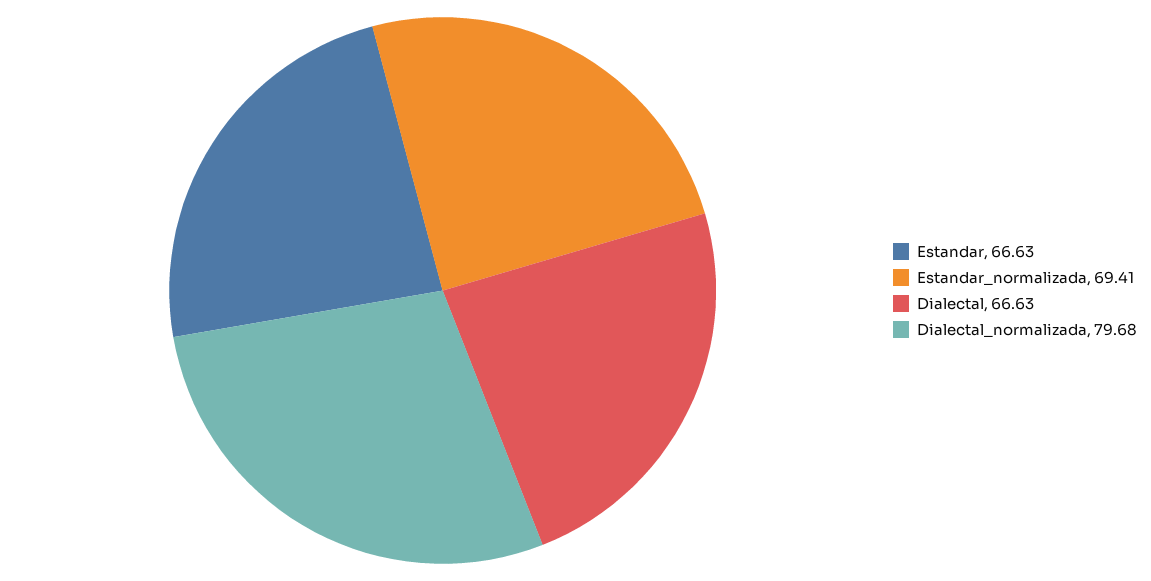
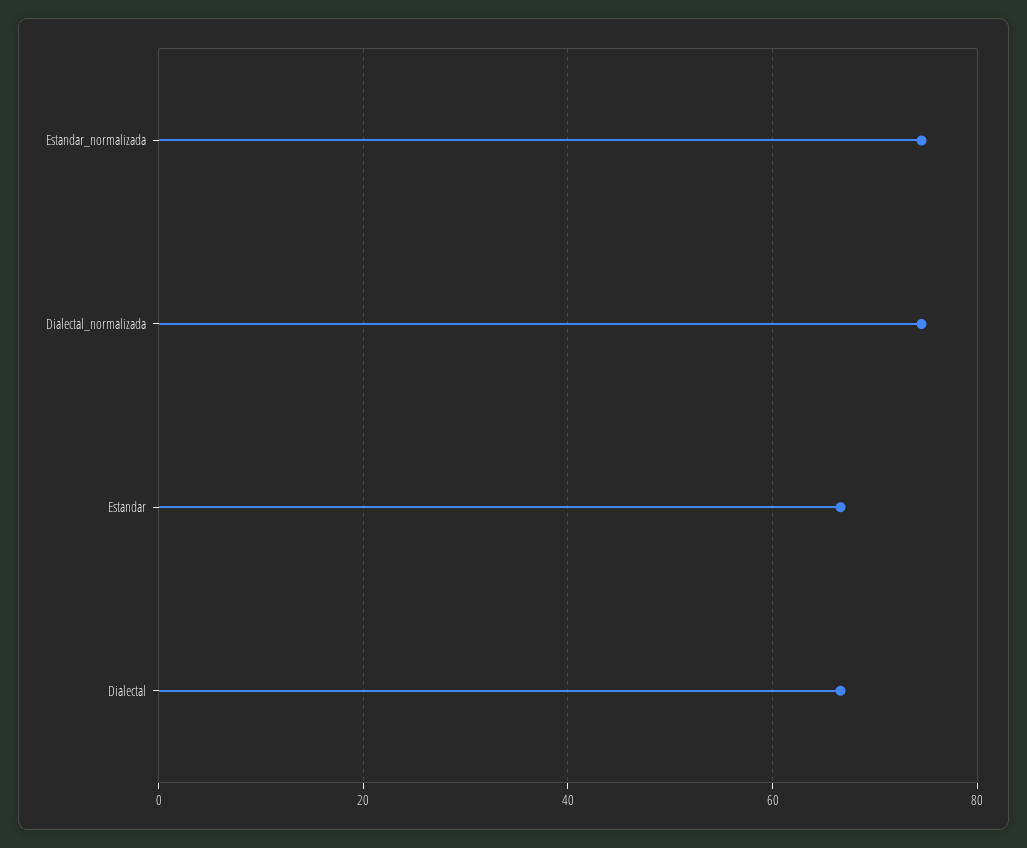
  {
    "Estandar": 66.63,
-   "Estandar_normalizada": 69.41,
+   "Estandar_normalizada": 74,
    "Dialectal": 66.63,
-   "Dialectal_normalizada": 79.68
+   "Dialectal_normalizada": 74
  }

